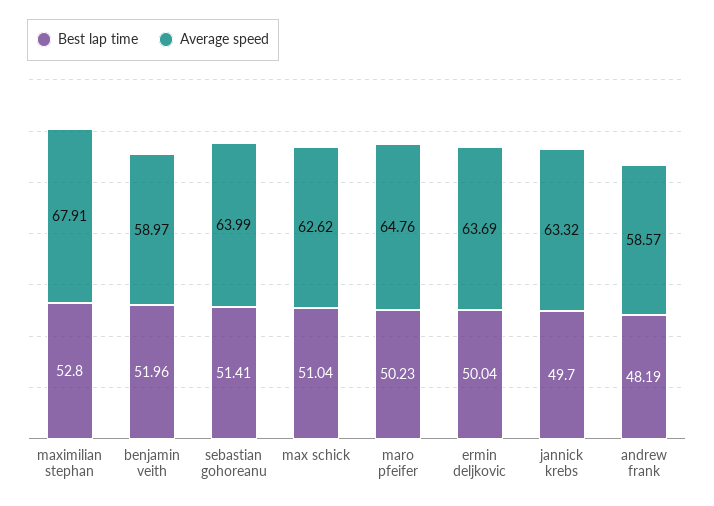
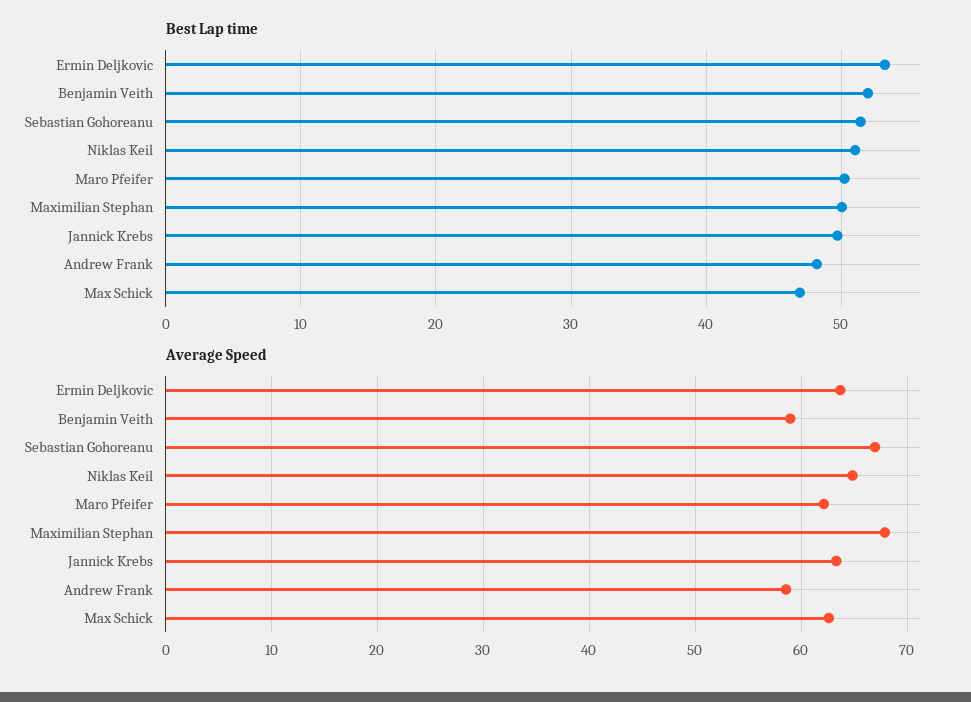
  {
    "Best lap time": {
-     "maximilian stephan": 52.8,
+     "maximilian stephan": 50,
      "benjamin veith": 51.96,
      "sebastian gohoreanu": 51.41,
-     "max schick": 51.04,
+     "max schick": 47,
      "maro pfeifer": 50.23,
-     "ermin deljkovic": 50.04,
+     "ermin deljkovic": 53,
      "jannick krebs": 49.7,
-     "andrew frank": 48.19
+     "andrew frank": 48.19,
+     "Niklas Keil": 51
    },
    "Average speed": {
      "maximilian stephan": 67.91,
      "benjamin veith": 58.97,
-     "sebastian gohoreanu": 63.99,
+     "sebastian gohoreanu": 67,
      "max schick": 62.62,
-     "maro pfeifer": 64.76,
+     "maro pfeifer": 62,
      "ermin deljkovic": 63.69,
      "jannick krebs": 63.32,
-     "andrew frank": 58.57
+     "andrew frank": 58.57,
+     "Niklas Keil": 65
    }
  }

